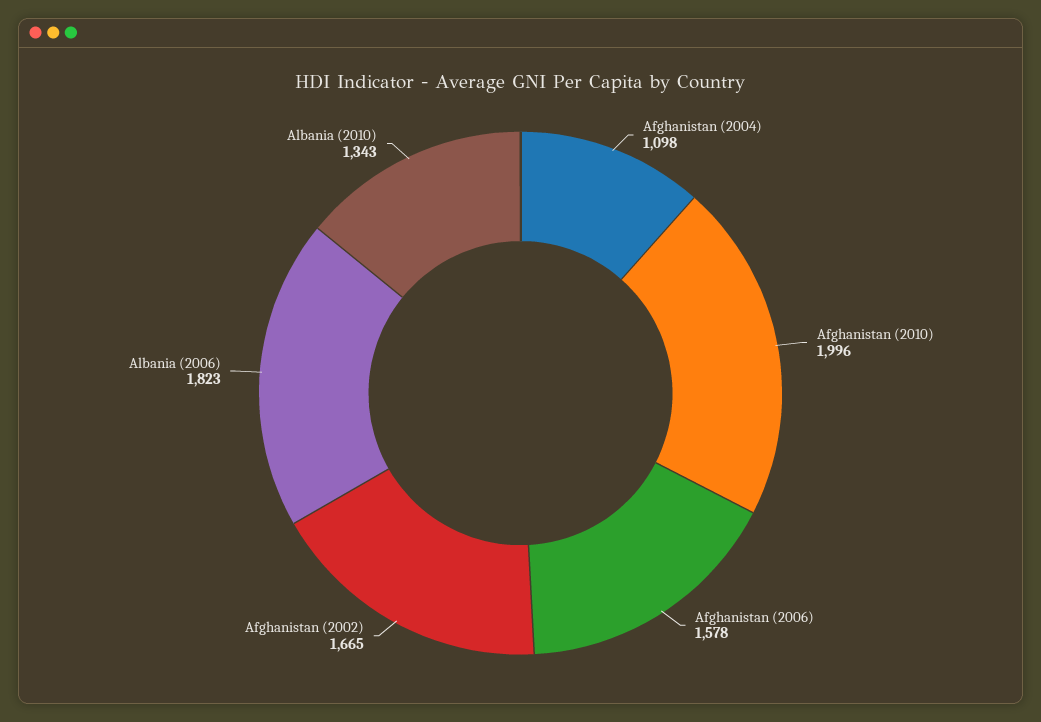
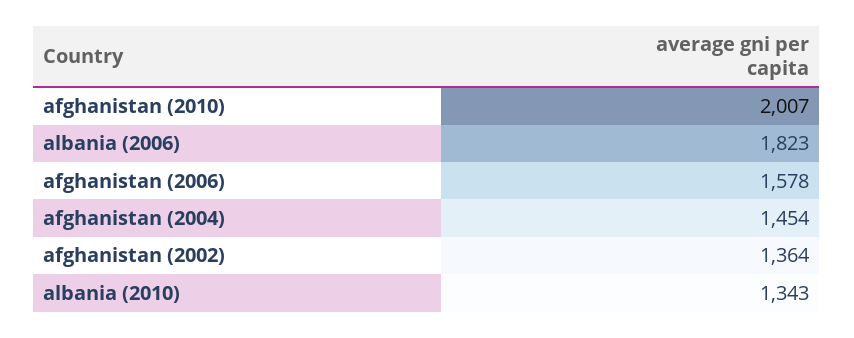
  {
-   "Afghanistan (2004)": 1098,
+   "Afghanistan (2004)": 1454,
-   "Afghanistan (2010)": 1996,
+   "Afghanistan (2010)": 2007,
    "Afghanistan (2006)": 1578,
-   "Afghanistan (2002)": 1665,
+   "Afghanistan (2002)": 1364,
    "Albania (2006)": 1823,
    "Albania (2010)": 1343
  }

